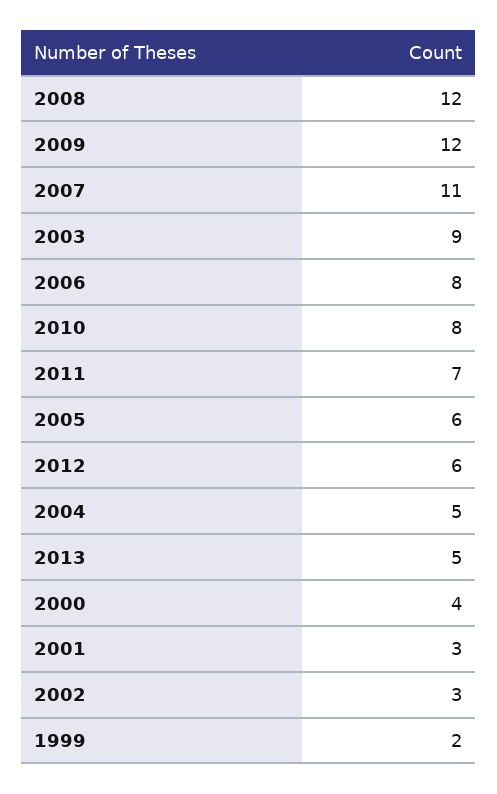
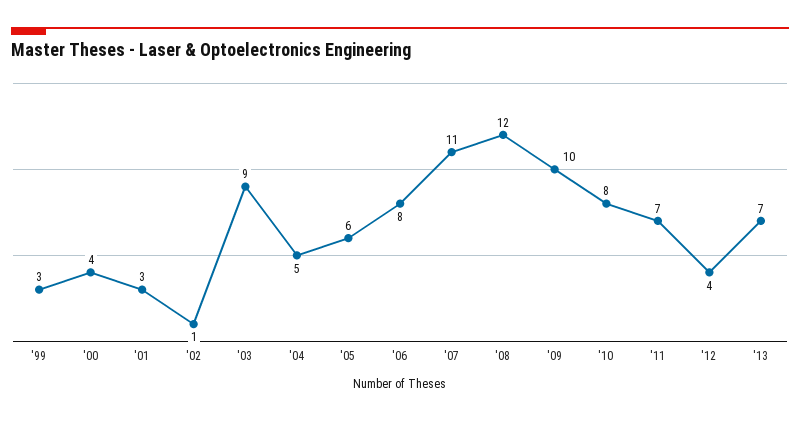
  {
    "2008": 12,
-   "2009": 12,
+   "2009": 10,
    "2007": 11,
    "2003": 9,
    "2006": 8,
    "2010": 8,
    "2011": 7,
    "2005": 6,
-   "2012": 6,
+   "2012": 4,
    "2004": 5,
-   "2013": 5,
+   "2013": 7,
    "2000": 4,
    "2001": 3,
-   "2002": 3,
+   "2002": 1,
-   "1999": 2
+   "1999": 3
  }

